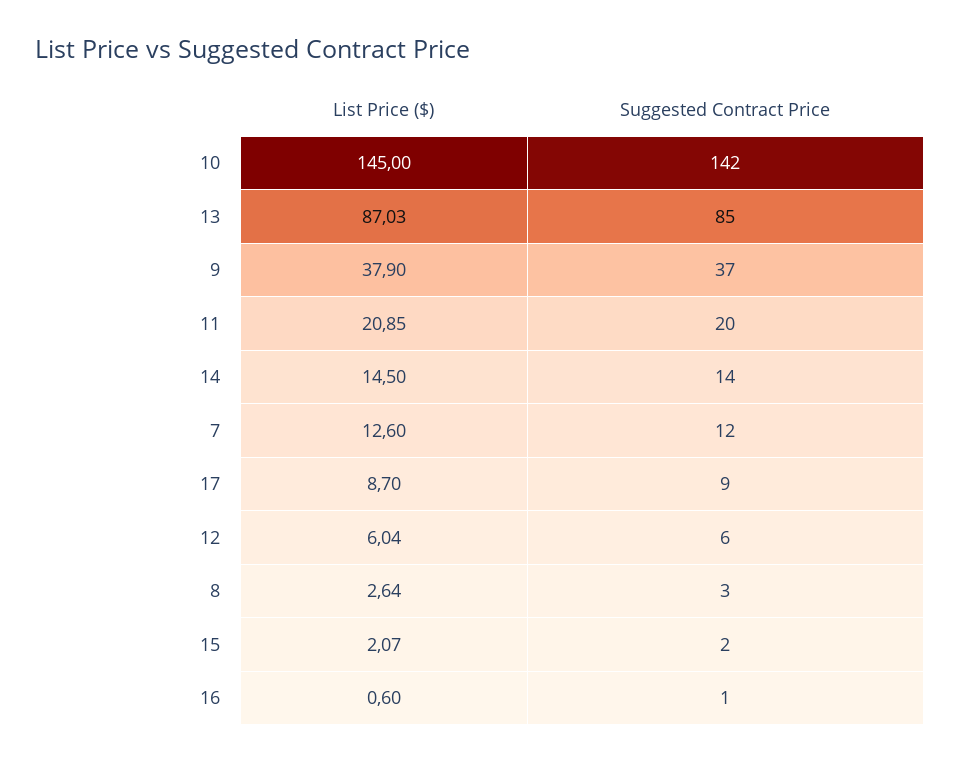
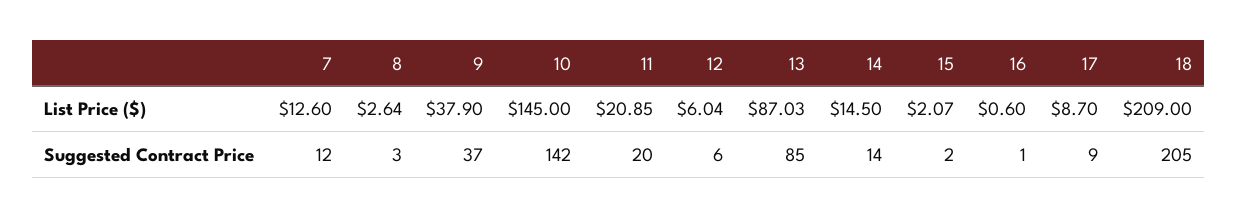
  {
    "List Price ($)": {
      "10": 145,
      "13": 87.03,
      "9": 37.9,
      "11": 20.85,
      "14": 14.5,
      "7": 12.6,
      "17": 8.7,
      "12": 6.04,
      "8": 2.64,
      "15": 2.07,
-     "16": 0.6
+     "16": 0.6,
+     "18": 209
    },
    "Suggested Contract Price": {
      "10": 142,
      "13": 85,
      "9": 37,
      "11": 20,
      "14": 14,
      "7": 12,
      "17": 9,
      "12": 6,
      "8": 3,
      "15": 2,
-     "16": 1
+     "16": 1,
+     "18": 205
    }
  }

